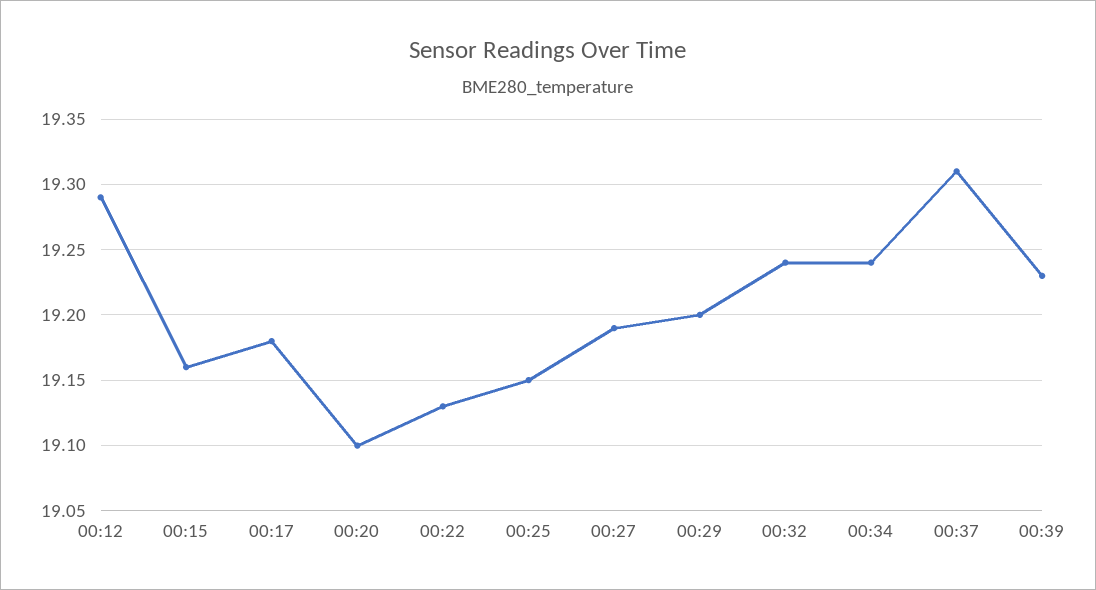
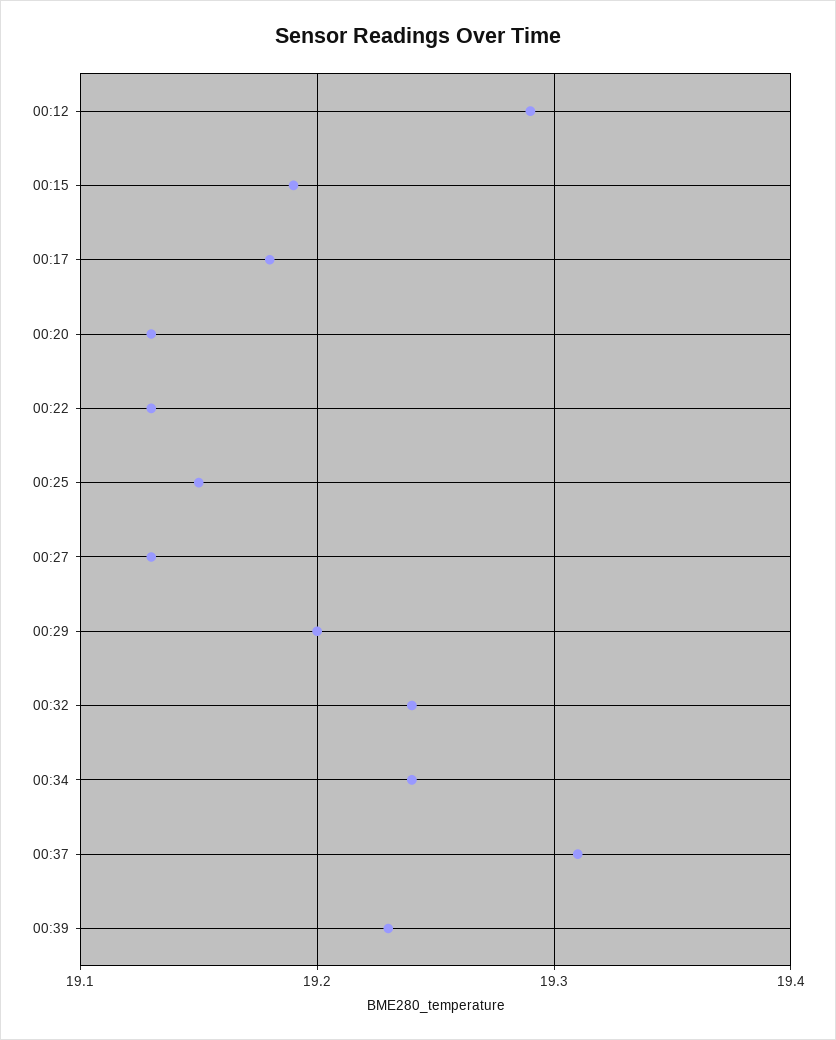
  {
    "00:12": 19.29,
-   "00:15": 19.16,
+   "00:15": 19.19,
    "00:17": 19.18,
-   "00:20": 19.1,
+   "00:20": 19.13,
    "00:22": 19.13,
    "00:25": 19.15,
-   "00:27": 19.19,
+   "00:27": 19.13,
    "00:29": 19.2,
    "00:32": 19.24,
    "00:34": 19.24,
    "00:37": 19.31,
    "00:39": 19.23
  }

